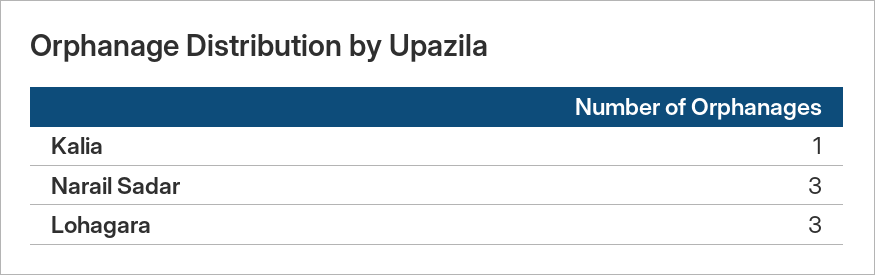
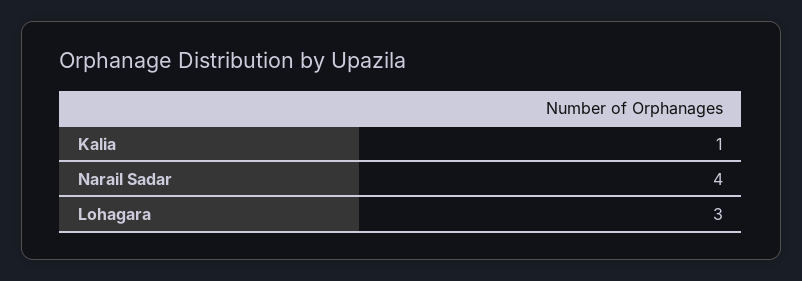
  {
    "Kalia": 1,
-   "Narail Sadar": 3,
+   "Narail Sadar": 4,
    "Lohagara": 3
  }

